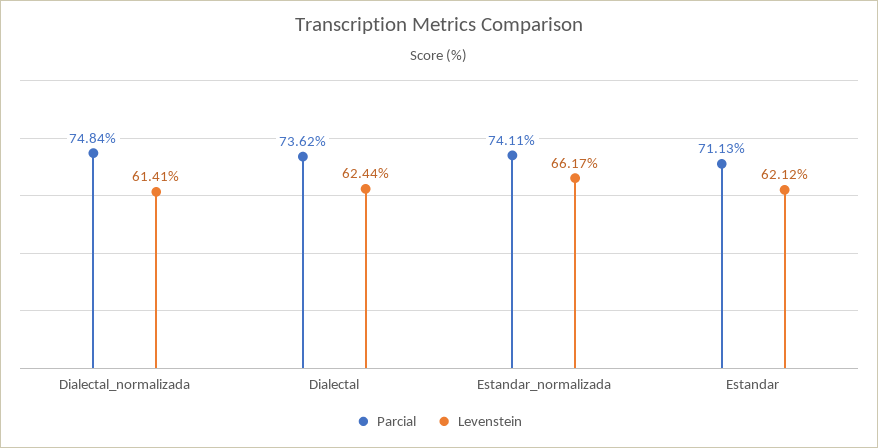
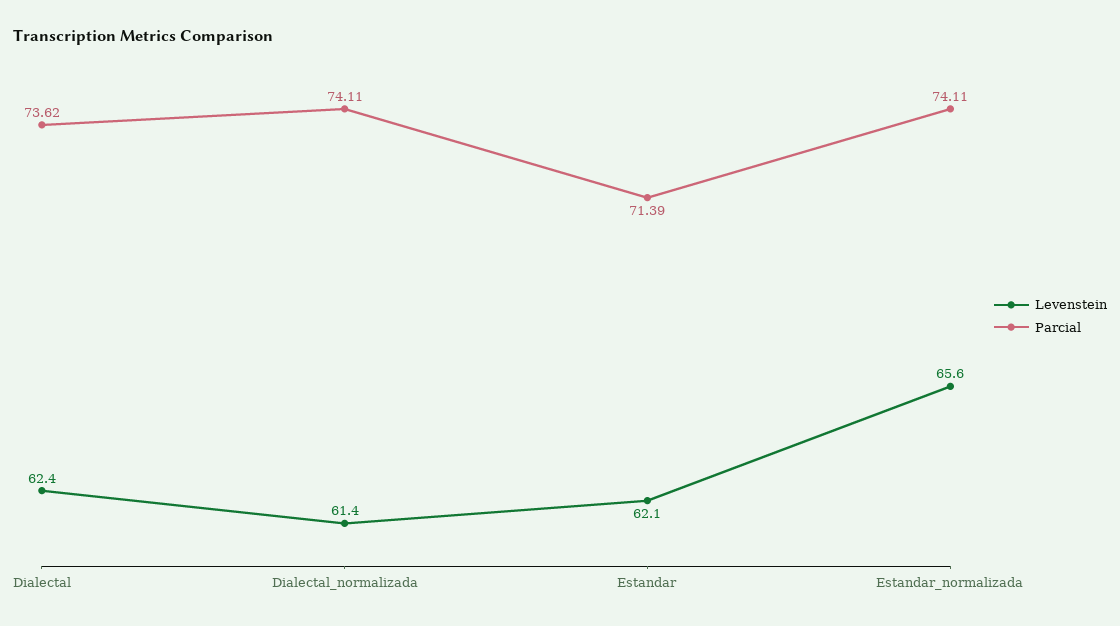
  {
    "Parcial": {
-     "Dialectal_normalizada": 74.84,
+     "Dialectal_normalizada": 74.11,
      "Dialectal": 73.62,
      "Estandar_normalizada": 74.11,
-     "Estandar": 71.13
+     "Estandar": 71.39
    },
    "Levenstein": {
      "Dialectal_normalizada": 61.41,
      "Dialectal": 62.44,
-     "Estandar_normalizada": 66.17,
+     "Estandar_normalizada": 65.6,
      "Estandar": 62.12
    }
  }

